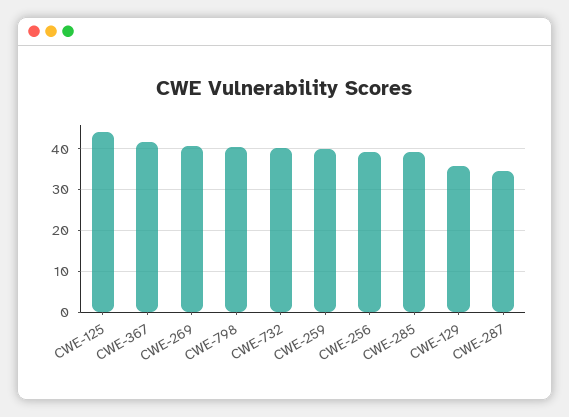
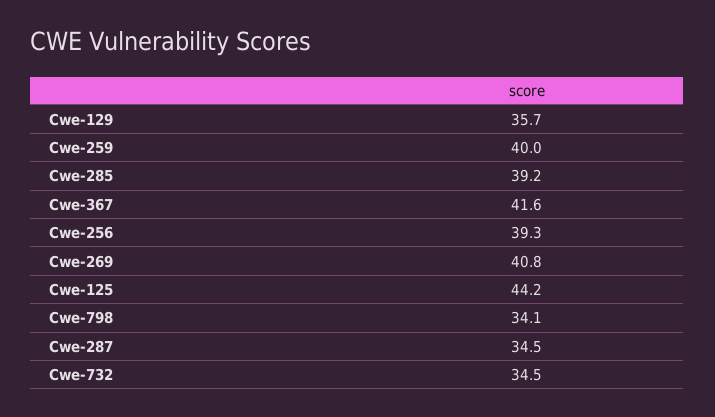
  {
    "CWE-125": 44.2,
    "CWE-367": 41.6,
    "CWE-269": 40.8,
-   "CWE-798": 40,
+   "CWE-798": 34.1,
-   "CWE-732": 40,
+   "CWE-732": 34.5,
    "CWE-259": 40,
    "CWE-256": 39.3,
    "CWE-285": 39.2,
    "CWE-129": 35.7,
    "CWE-287": 34.5
  }

